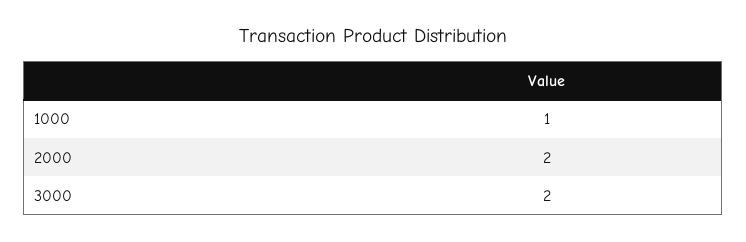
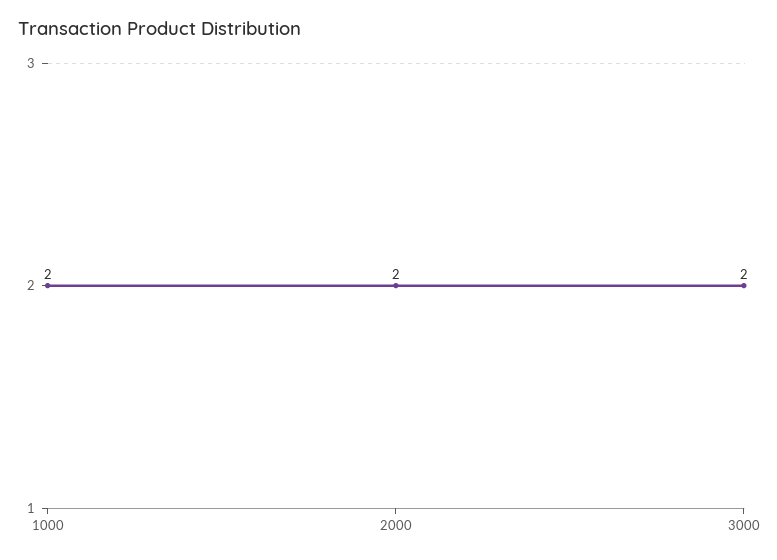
  {
-   "1000": 1,
+   "1000": 2,
    "2000": 2,
    "3000": 2
  }

